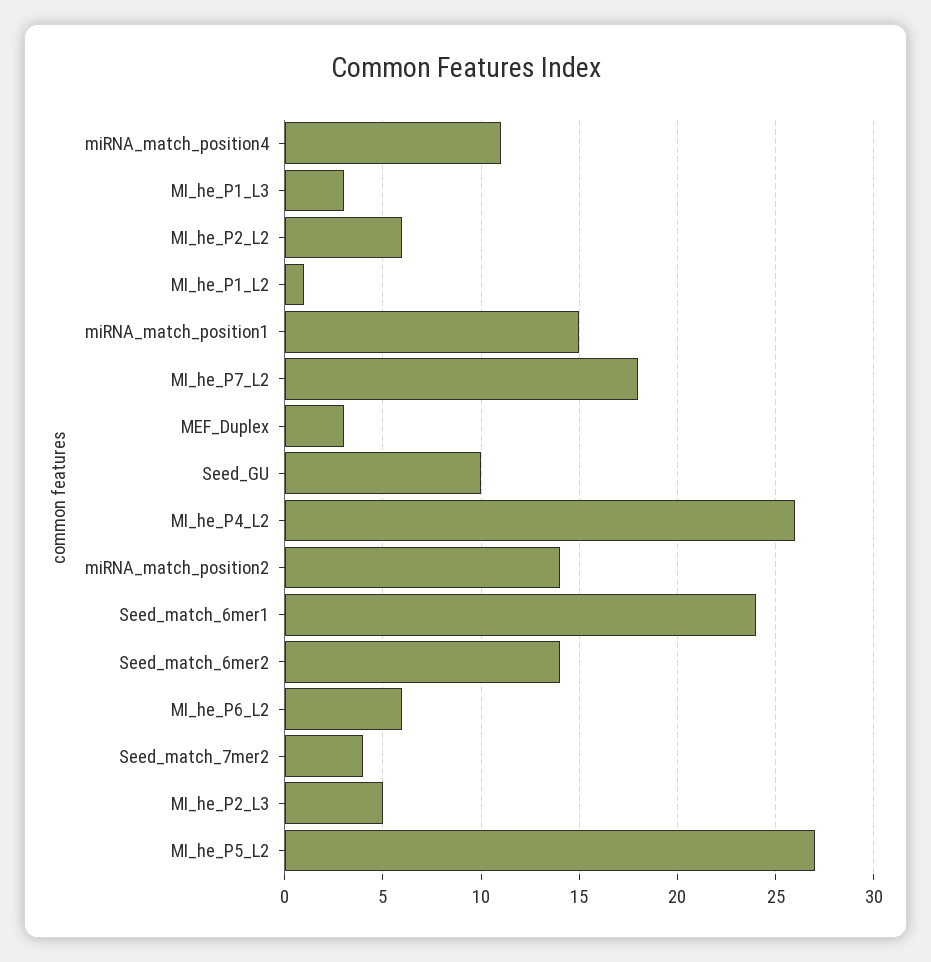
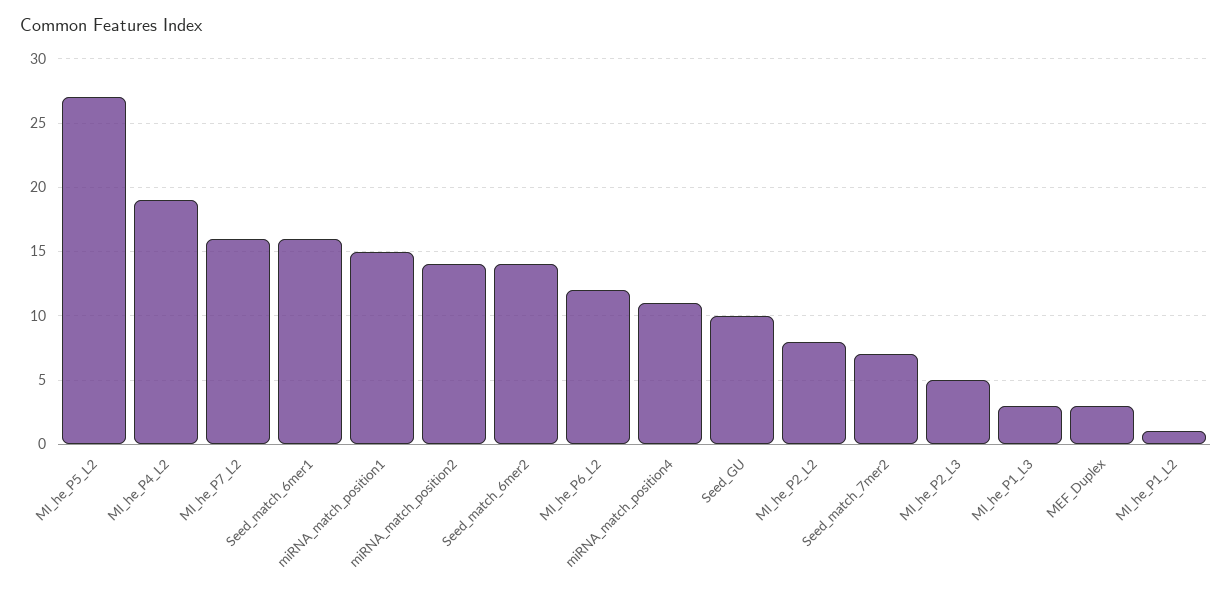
  {
    "miRNA_match_position4": 11,
    "MI_he_P1_L3": 3,
-   "MI_he_P2_L2": 6,
+   "MI_he_P2_L2": 8,
    "MI_he_P1_L2": 1,
    "miRNA_match_position1": 15,
-   "MI_he_P7_L2": 18,
+   "MI_he_P7_L2": 16,
    "MEF_Duplex": 3,
    "Seed_GU": 10,
-   "MI_he_P4_L2": 26,
+   "MI_he_P4_L2": 19,
    "miRNA_match_position2": 14,
-   "Seed_match_6mer1": 24,
+   "Seed_match_6mer1": 16,
    "Seed_match_6mer2": 14,
-   "MI_he_P6_L2": 6,
+   "MI_he_P6_L2": 12,
-   "Seed_match_7mer2": 4,
+   "Seed_match_7mer2": 7,
    "MI_he_P2_L3": 5,
    "MI_he_P5_L2": 27
  }

